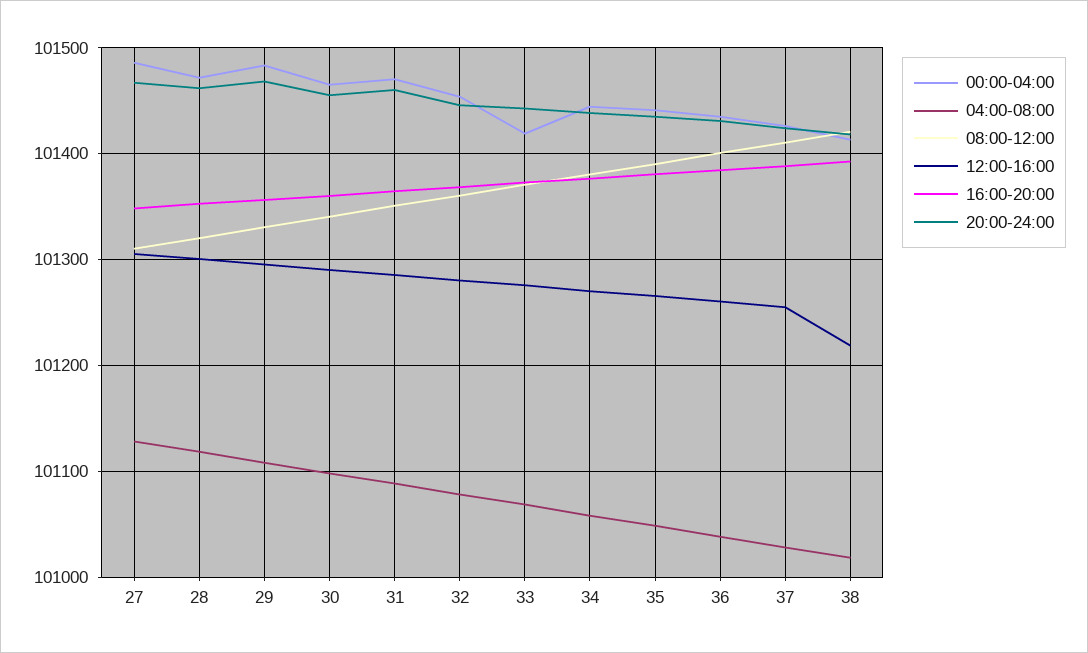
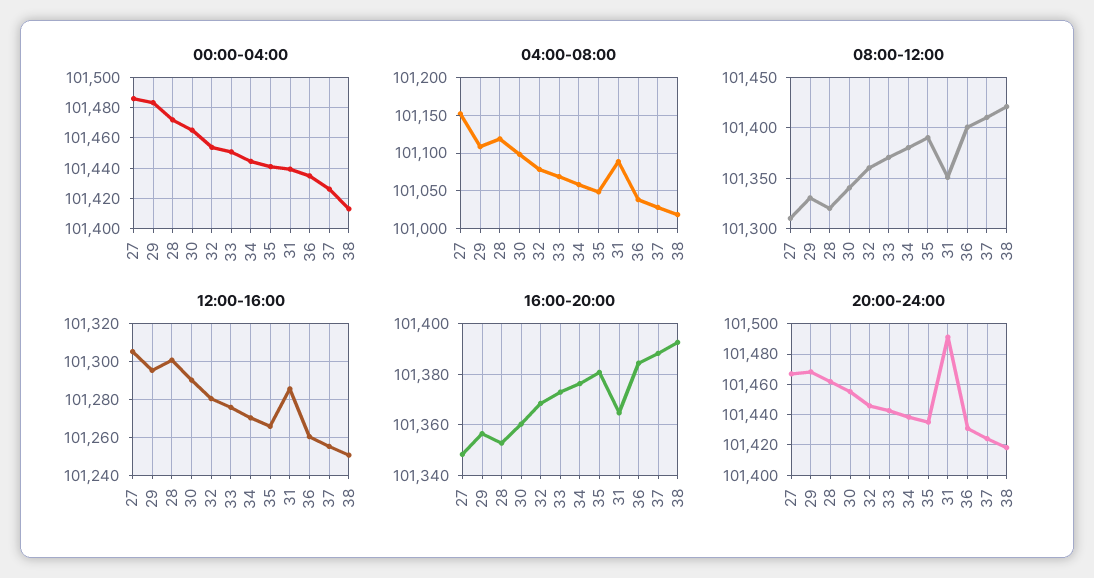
  {
    "00:00-04:00": {
      "27": 101485,
      "28": 101470,
      "29": 101485,
      "30": 101465,
-     "31": 101470,
+     "31": 101440,
      "32": 101455,
-     "33": 101420,
+     "33": 101450,
      "34": 101445,
      "35": 101440,
      "36": 101435,
      "37": 101425,
      "38": 101415
    },
    "04:00-08:00": {
-     "27": 101130,
+     "27": 101150,
      "28": 101120,
      "29": 101110,
      "30": 101100,
      "31": 101090,
      "32": 101080,
      "33": 101070,
      "34": 101060,
      "35": 101050,
      "36": 101040,
      "37": 101030,
      "38": 101020
    },
    "08:00-12:00": {
      "27": 101310,
      "28": 101320,
      "29": 101330,
      "30": 101340,
      "31": 101350,
      "32": 101360,
      "33": 101370,
      "34": 101380,
      "35": 101390,
      "36": 101400,
      "37": 101410,
      "38": 101420
    },
    "12:00-16:00": {
      "27": 101305,
      "28": 101300,
      "29": 101295,
      "30": 101290,
      "31": 101285,
      "32": 101280,
      "33": 101275,
      "34": 101270,
      "35": 101265,
      "36": 101260,
      "37": 101255,
-     "38": 101220
+     "38": 101250
    },
    "16:00-20:00": {
      "27": 101347.5,
      "28": 101352.5,
      "29": 101357.5,
      "30": 101360,
      "31": 101365,
      "32": 101367.5,
      "33": 101372.5,
      "34": 101377.5,
      "35": 101380,
      "36": 101385,
      "37": 101387.5,
      "38": 101392.5
    },
    "20:00-24:00": {
      "27": 101465,
      "28": 101460,
      "29": 101470,
      "30": 101455,
-     "31": 101460,
+     "31": 101490,
      "32": 101445,
      "33": 101445,
      "34": 101440,
      "35": 101435,
      "36": 101430,
      "37": 101425,
      "38": 101420
    }
  }

